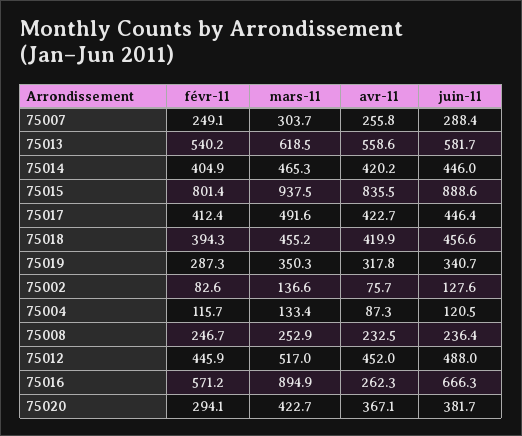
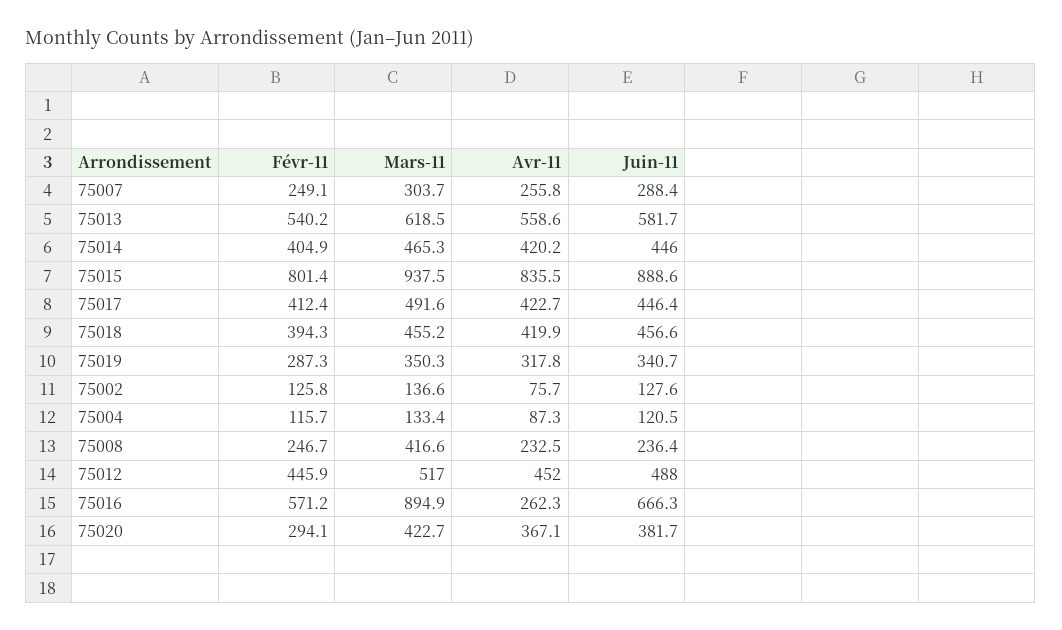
  {
    "févr-11": {
      "75007": 249.1,
      "75013": 540.2,
      "75014": 404.9,
      "75015": 801.4,
      "75017": 412.4,
      "75018": 394.3,
      "75019": 287.3,
-     "75002": 82.6,
+     "75002": 125.8,
      "75004": 115.7,
      "75008": 246.7,
      "75012": 445.9,
      "75016": 571.2,
      "75020": 294.1
    },
    "mars-11": {
      "75007": 303.7,
      "75013": 618.5,
      "75014": 465.3,
      "75015": 937.5,
      "75017": 491.6,
      "75018": 455.2,
      "75019": 350.3,
      "75002": 136.6,
      "75004": 133.4,
-     "75008": 252.9,
+     "75008": 416.6,
      "75012": 517,
      "75016": 894.9,
      "75020": 422.7
    },
    "avr-11": {
      "75007": 255.8,
      "75013": 558.6,
      "75014": 420.2,
      "75015": 835.5,
      "75017": 422.7,
      "75018": 419.9,
      "75019": 317.8,
      "75002": 75.7,
      "75004": 87.3,
      "75008": 232.5,
      "75012": 452,
      "75016": 262.3,
      "75020": 367.1
    },
    "juin-11": {
      "75007": 288.4,
      "75013": 581.7,
      "75014": 446,
      "75015": 888.6,
      "75017": 446.4,
      "75018": 456.6,
      "75019": 340.7,
      "75002": 127.6,
      "75004": 120.5,
      "75008": 236.4,
      "75012": 488,
      "75016": 666.3,
      "75020": 381.7
    }
  }

